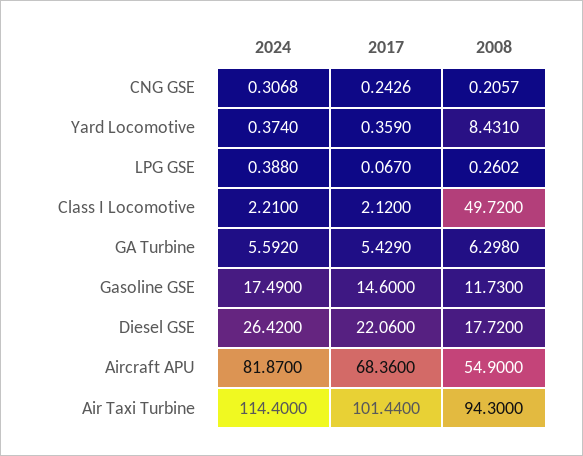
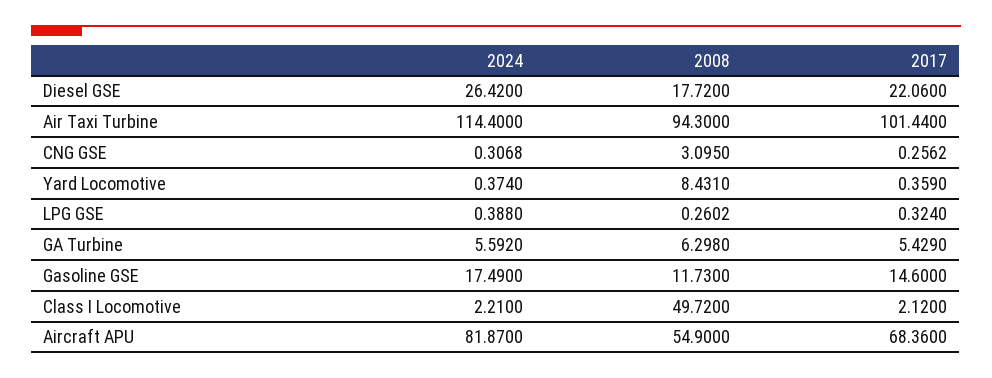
  {
    "2024": {
      "CNG GSE": 0.3068,
      "Yard Locomotive": 0.374,
      "LPG GSE": 0.388,
      "Class I Locomotive": 2.21,
      "GA Turbine": 5.592,
      "Gasoline GSE": 17.49,
      "Diesel GSE": 26.42,
      "Aircraft APU": 81.87,
      "Air Taxi Turbine": 114.4
    },
    "2017": {
-     "CNG GSE": 0.2426,
+     "CNG GSE": 0.2562,
      "Yard Locomotive": 0.359,
-     "LPG GSE": 0.067,
+     "LPG GSE": 0.324,
      "Class I Locomotive": 2.12,
      "GA Turbine": 5.429,
      "Gasoline GSE": 14.6,
      "Diesel GSE": 22.06,
      "Aircraft APU": 68.36,
      "Air Taxi Turbine": 101.44
    },
    "2008": {
-     "CNG GSE": 0.2057,
+     "CNG GSE": 3.095,
      "Yard Locomotive": 8.431,
      "LPG GSE": 0.2602,
      "Class I Locomotive": 49.72,
      "GA Turbine": 6.298,
      "Gasoline GSE": 11.73,
      "Diesel GSE": 17.72,
      "Aircraft APU": 54.9,
      "Air Taxi Turbine": 94.3
    }
  }

